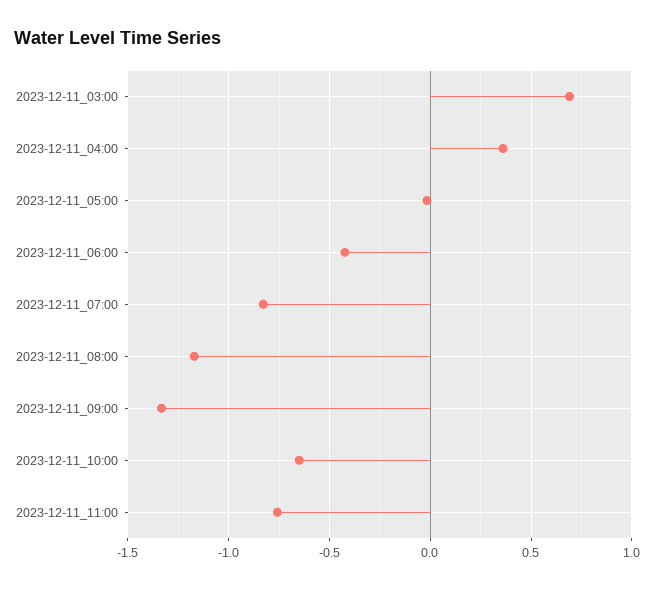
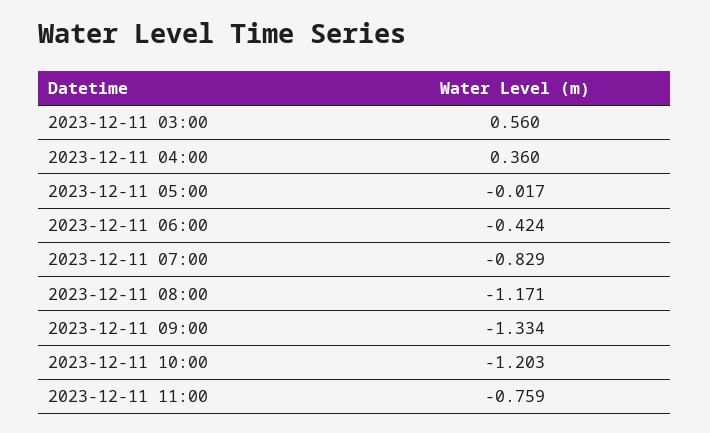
  {
-   "2023-12-11_03:00": 0.7,
+   "2023-12-11_03:00": 0.56,
    "2023-12-11_04:00": 0.36,
    "2023-12-11_05:00": -0.017,
    "2023-12-11_06:00": -0.424,
    "2023-12-11_07:00": -0.829,
    "2023-12-11_08:00": -1.171,
    "2023-12-11_09:00": -1.334,
-   "2023-12-11_10:00": -0.65,
+   "2023-12-11_10:00": -1.203,
    "2023-12-11_11:00": -0.759
  }

